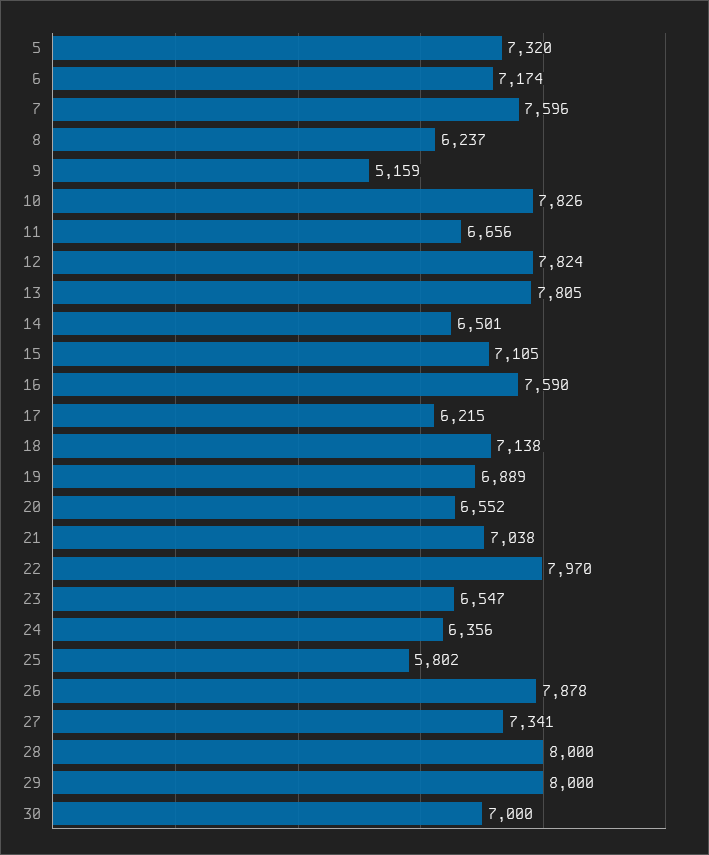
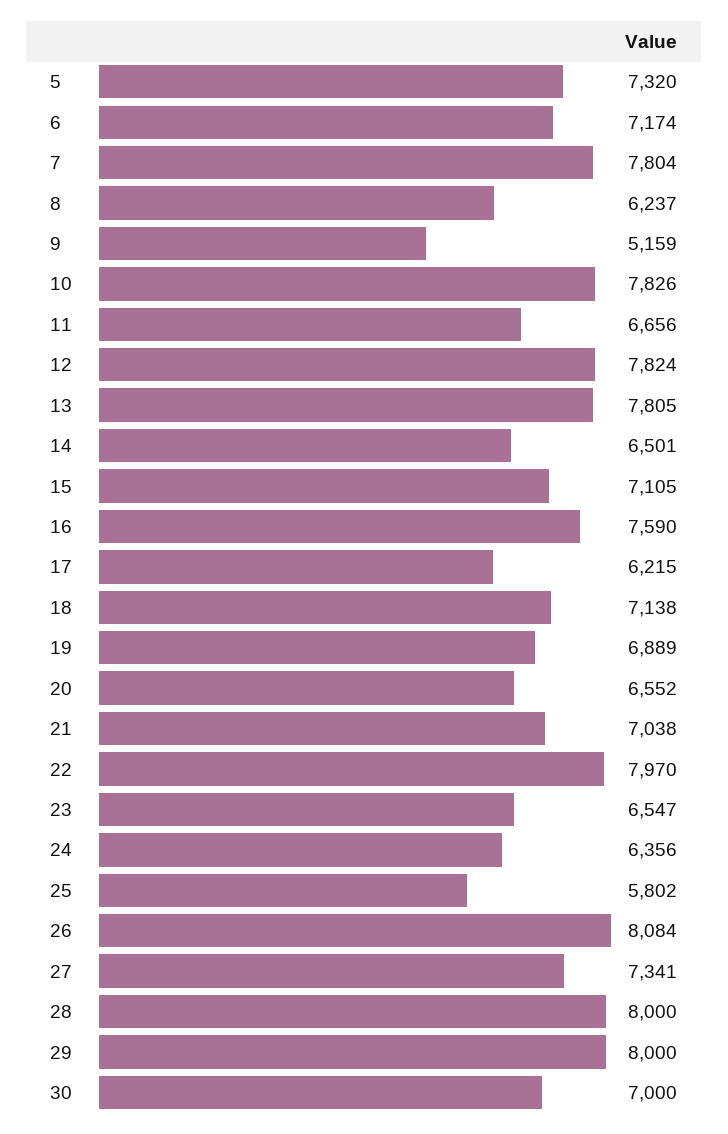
  {
    "5": 7320,
    "6": 7174,
-   "7": 7596,
+   "7": 7804,
    "8": 6237,
    "9": 5159,
    "10": 7826,
    "11": 6656,
    "12": 7824,
    "13": 7805,
    "14": 6501,
    "15": 7105,
    "16": 7590,
    "17": 6215,
    "18": 7138,
    "19": 6889,
    "20": 6552,
    "21": 7038,
    "22": 7970,
    "23": 6547,
    "24": 6356,
    "25": 5802,
-   "26": 7878,
+   "26": 8084,
    "27": 7341,
    "28": 8000,
    "29": 8000,
    "30": 7000
  }

